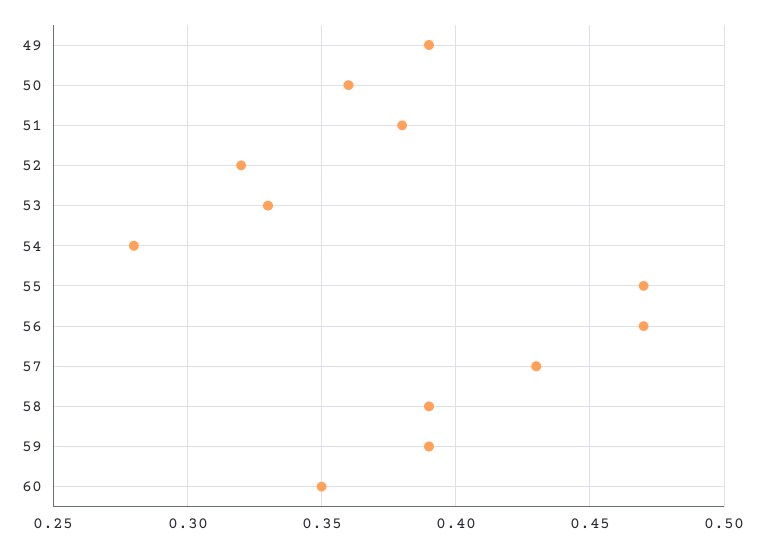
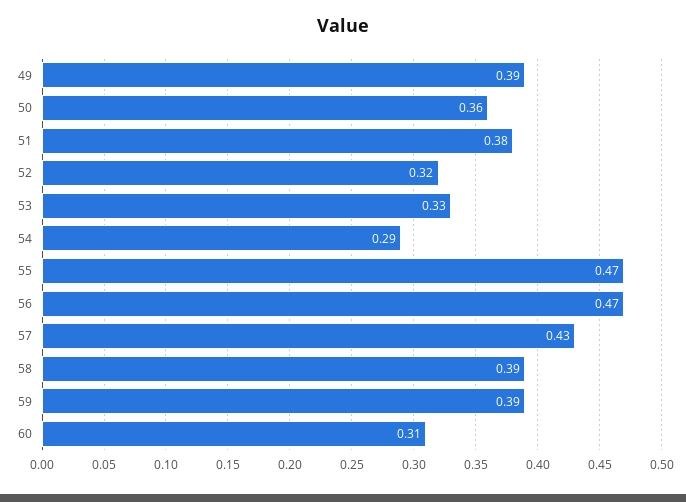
  {
    "49": 0.39,
    "50": 0.36,
    "51": 0.38,
    "52": 0.32,
    "53": 0.33,
-   "54": 0.28,
+   "54": 0.29,
    "55": 0.47,
    "56": 0.47,
    "57": 0.43,
    "58": 0.39,
    "59": 0.39,
-   "60": 0.35
+   "60": 0.31
  }

